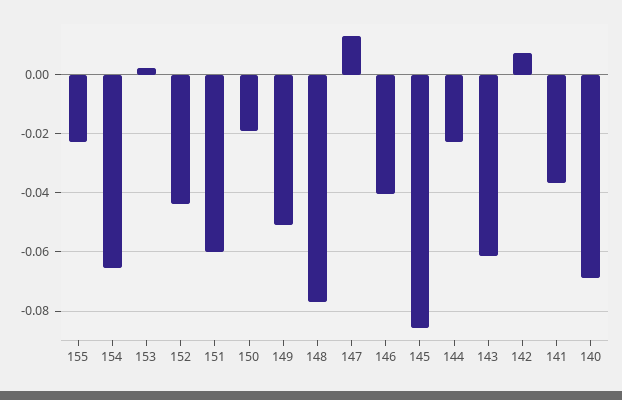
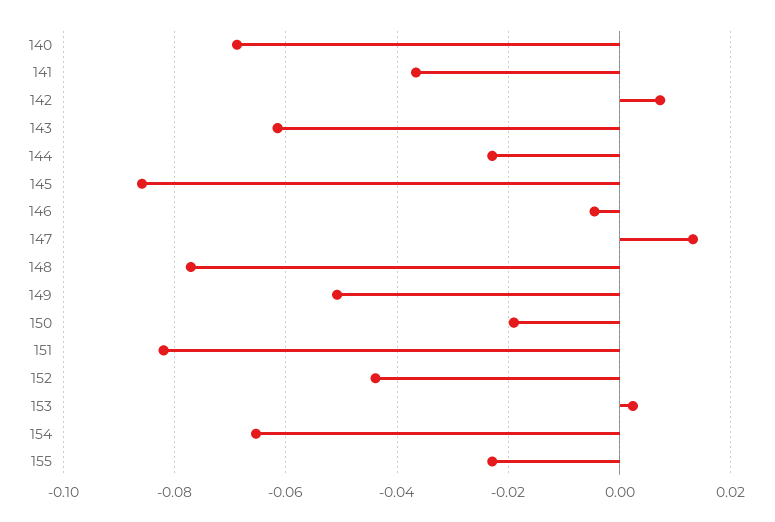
  {
    "155": -0.022,
    "154": -0.066,
    "153": 0.002,
    "152": -0.044,
-   "151": -0.06,
+   "151": -0.082,
    "150": -0.02,
    "149": -0.05,
    "148": -0.078,
    "147": 0.014,
-   "146": -0.04,
+   "146": -0.004,
    "145": -0.086,
    "144": -0.022,
    "143": -0.062,
    "142": 0.008,
    "141": -0.036,
    "140": -0.068
  }

